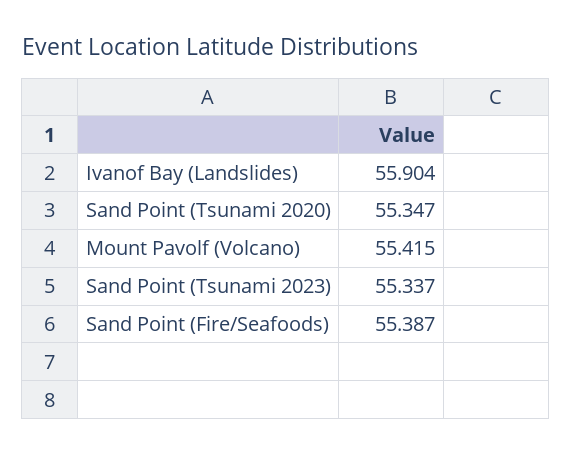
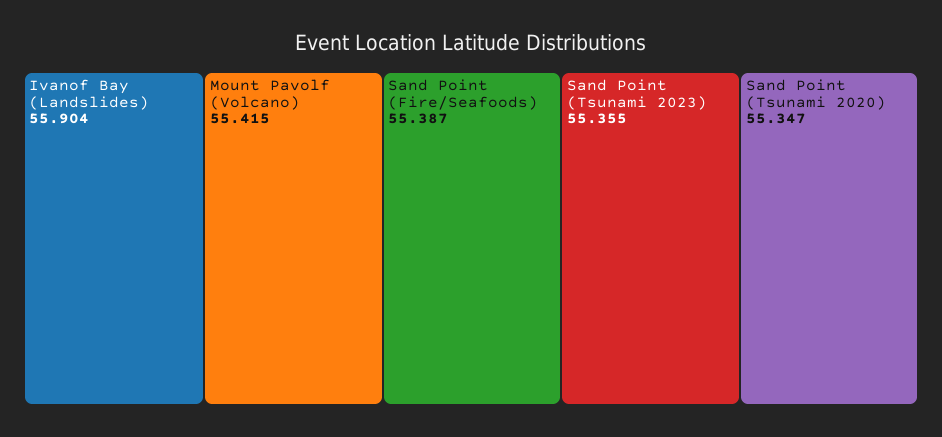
  {
    "Ivanof Bay (Landslides)": 55.904,
    "Sand Point (Tsunami 2020)": 55.347,
    "Mount Pavolf (Volcano)": 55.415,
-   "Sand Point (Tsunami 2023)": 55.337,
+   "Sand Point (Tsunami 2023)": 55.355,
    "Sand Point (Fire/Seafoods)": 55.387
  }

